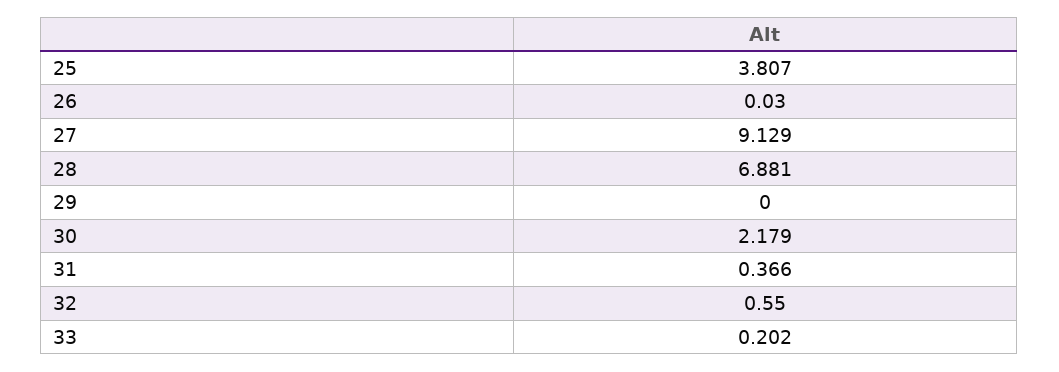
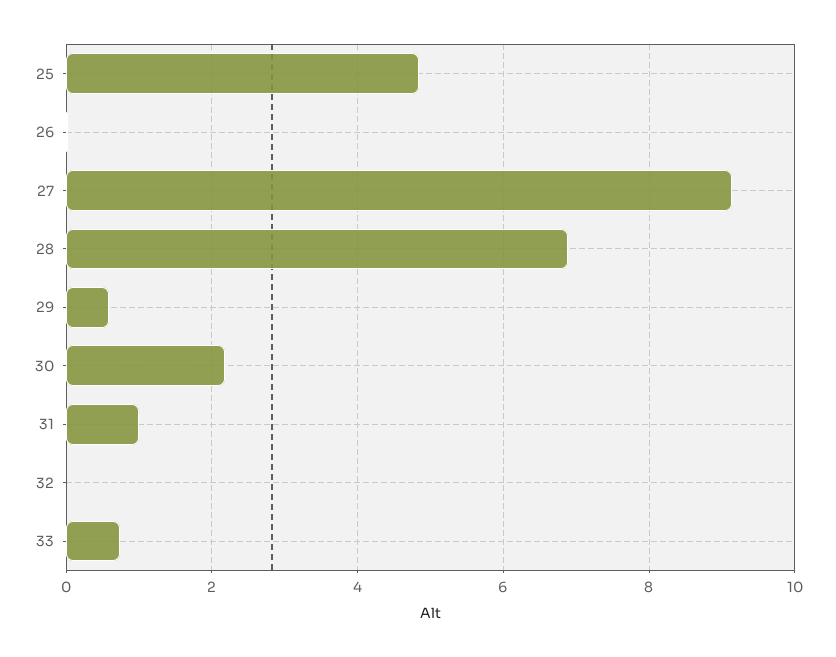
  {
-   "25": 3.807,
+   "25": 4.8,
    "26": 0.03,
    "27": 9.129,
    "28": 6.881,
-   "29": 0,
+   "29": 0.6,
    "30": 2.179,
-   "31": 0.366,
+   "31": 1,
-   "32": 0.55,
+   "32": 0,
-   "33": 0.202
+   "33": 0.8
  }

